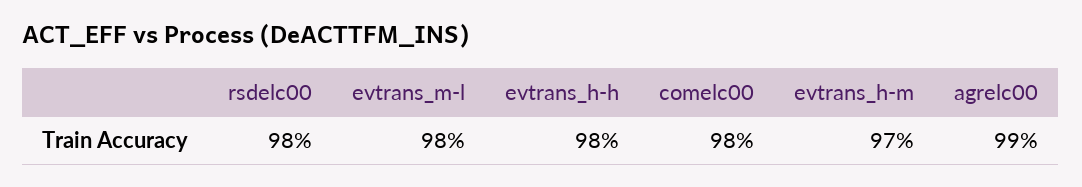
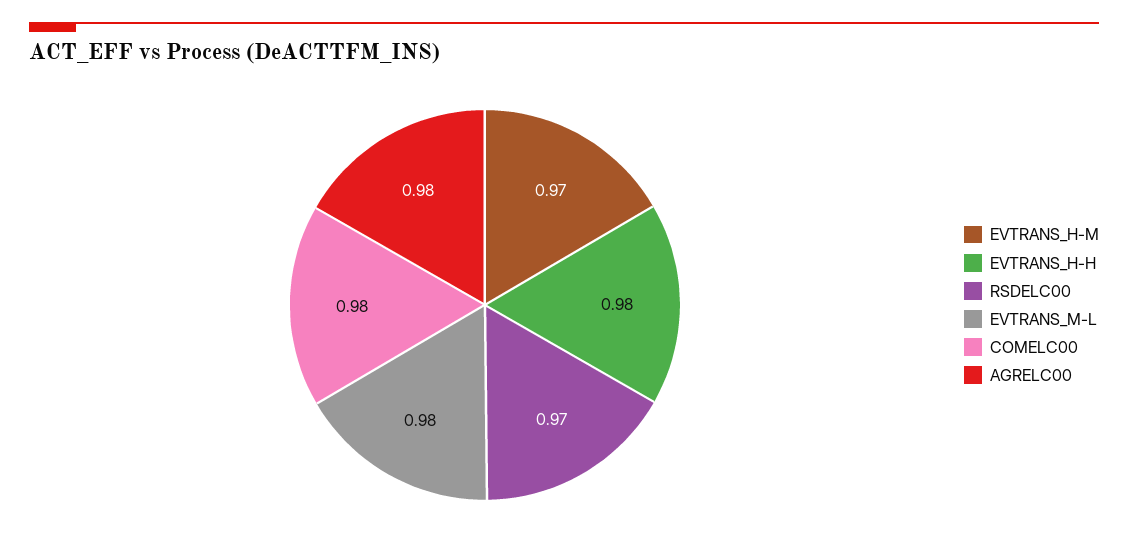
  {
-   "rsdelc00": 0.98,
+   "rsdelc00": 0.97,
    "evtrans_m-l": 0.98,
    "evtrans_h-h": 0.98,
    "comelc00": 0.98,
    "evtrans_h-m": 0.97,
-   "agrelc00": 0.99
+   "agrelc00": 0.98
  }

